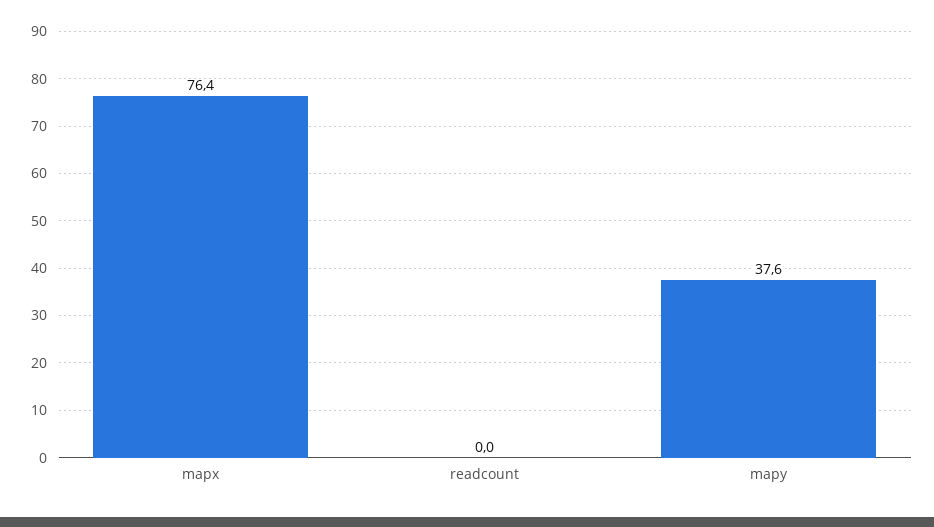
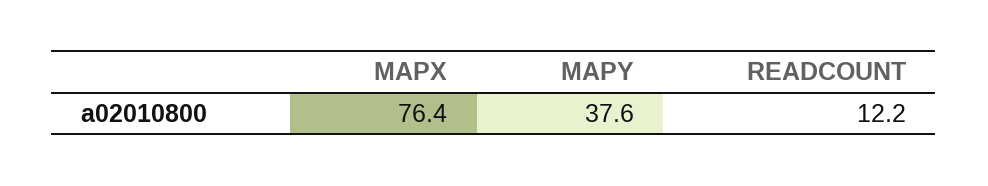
  {
    "mapx": 76.4,
-   "readcount": 0,
+   "readcount": 12.2,
    "mapy": 37.6
  }

